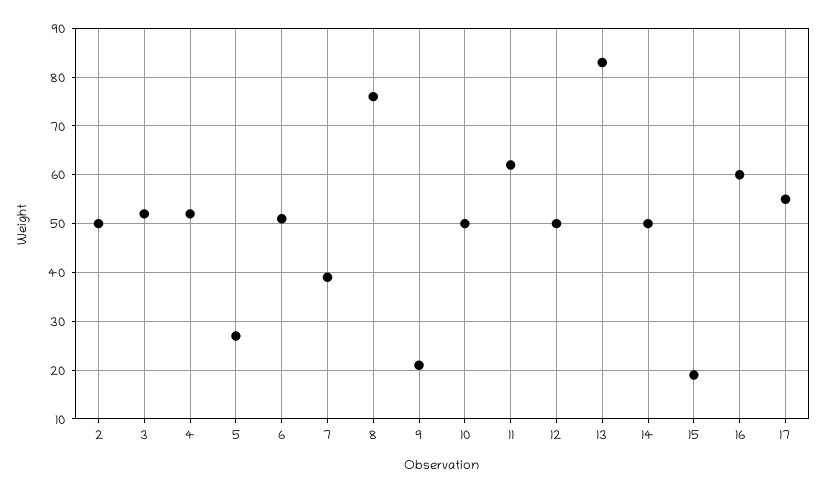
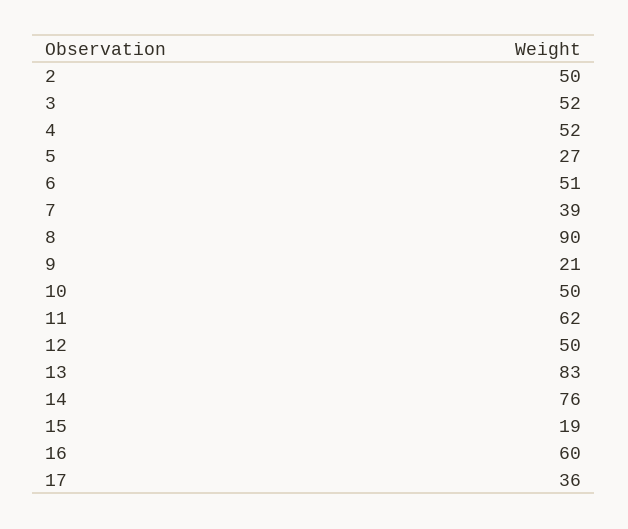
  {
    "2": 50,
    "3": 52,
    "4": 52,
    "5": 27,
    "6": 51,
    "7": 39,
-   "8": 75,
+   "8": 90,
    "9": 21,
    "10": 50,
    "11": 62,
    "12": 50,
    "13": 83,
-   "14": 50,
+   "14": 76,
    "15": 19,
    "16": 60,
-   "17": 55
+   "17": 36
  }

